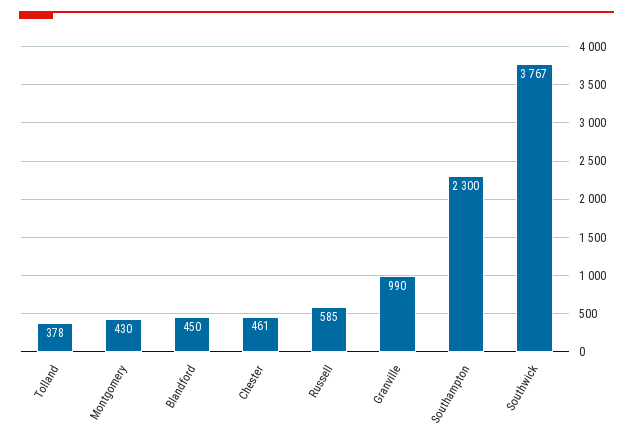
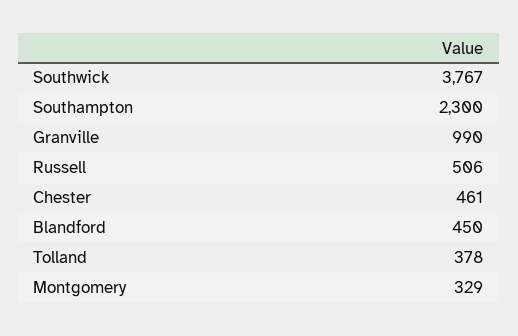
  {
    "Tolland": 378,
-   "Montgomery": 430,
+   "Montgomery": 329,
    "Blandford": 450,
    "Chester": 461,
-   "Russell": 585,
+   "Russell": 506,
    "Granville": 990,
    "Southampton": 2300,
    "Southwick": 3767
  }

